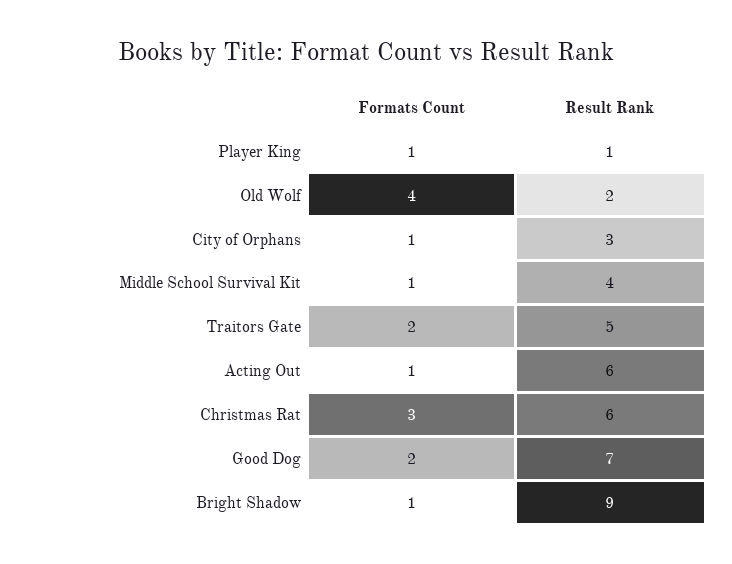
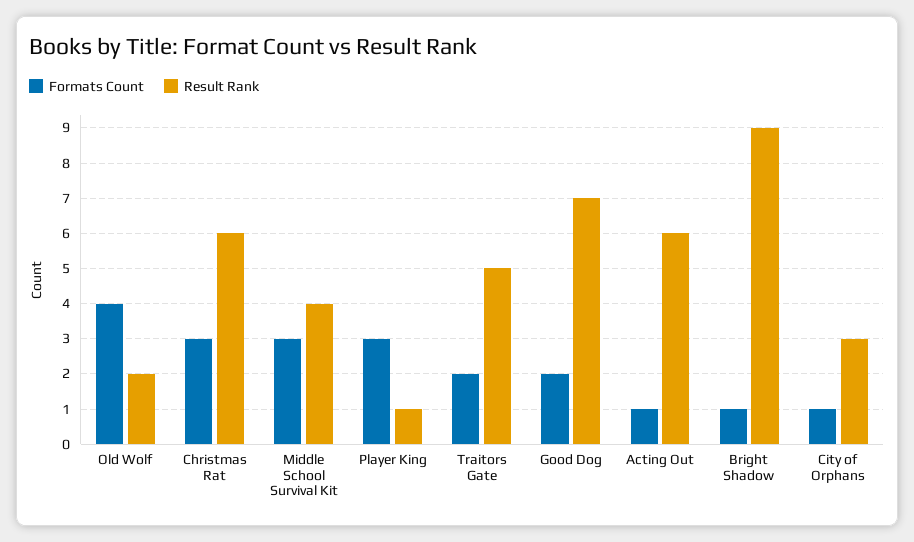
  {
    "Formats Count": {
-     "Player King": 1,
+     "Player King": 3,
      "Old Wolf": 4,
      "City of Orphans": 1,
-     "Middle School Survival Kit": 1,
+     "Middle School Survival Kit": 3,
      "Traitors Gate": 2,
      "Acting Out": 1,
      "Christmas Rat": 3,
      "Good Dog": 2,
      "Bright Shadow": 1
    },
    "Result Rank": {
      "Player King": 1,
      "Old Wolf": 2,
      "City of Orphans": 3,
      "Middle School Survival Kit": 4,
      "Traitors Gate": 5,
      "Acting Out": 6,
      "Christmas Rat": 6,
      "Good Dog": 7,
      "Bright Shadow": 9
    }
  }

